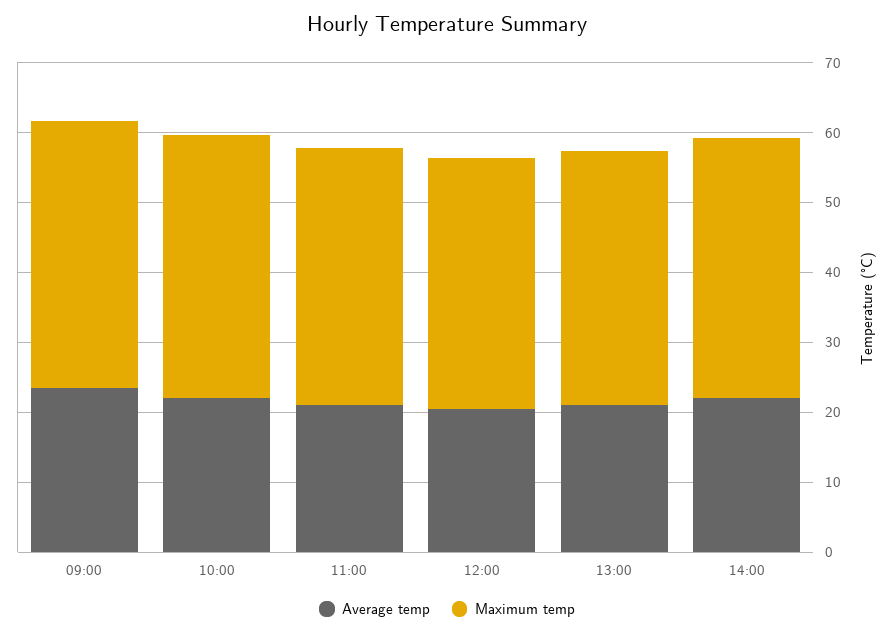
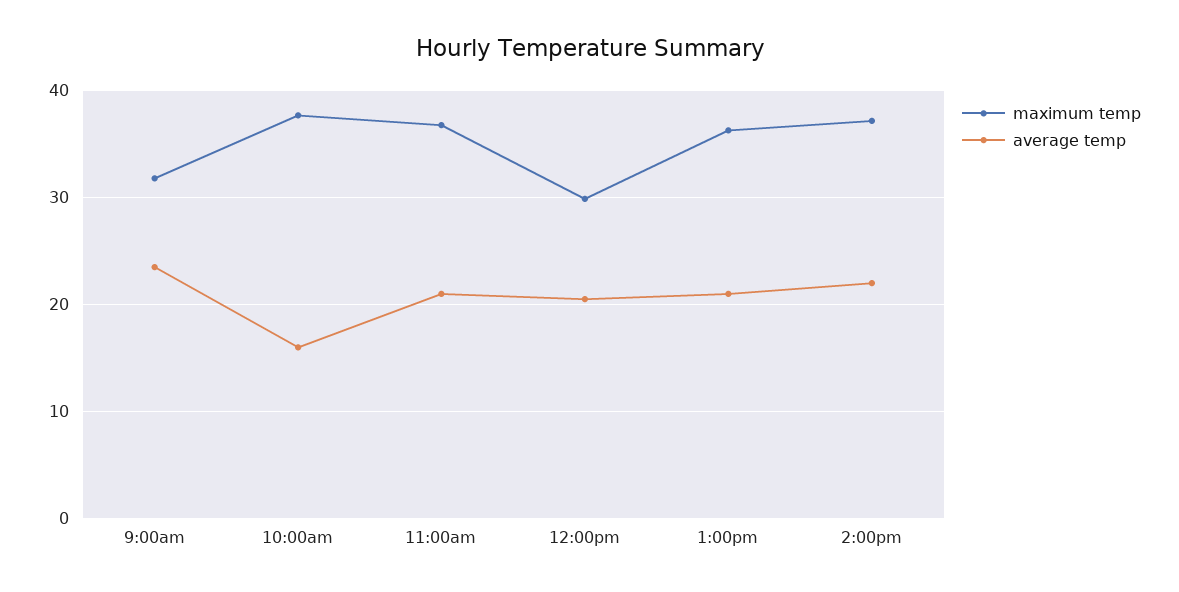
  {
    "Average temp": {
      "09:00": 24,
-     "10:00": 22,
+     "10:00": 16,
      "11:00": 21,
      "12:00": 21,
      "13:00": 21,
      "14:00": 22
    },
    "Maximum temp": {
-     "09:00": 38,
+     "09:00": 32,
      "10:00": 38,
      "11:00": 37,
-     "12:00": 36,
+     "12:00": 30,
      "13:00": 36,
      "14:00": 37
    }
  }

